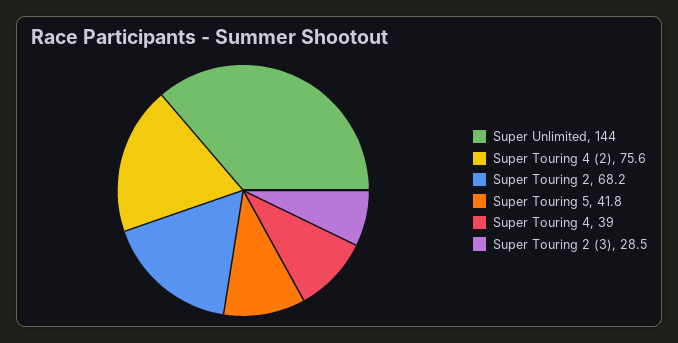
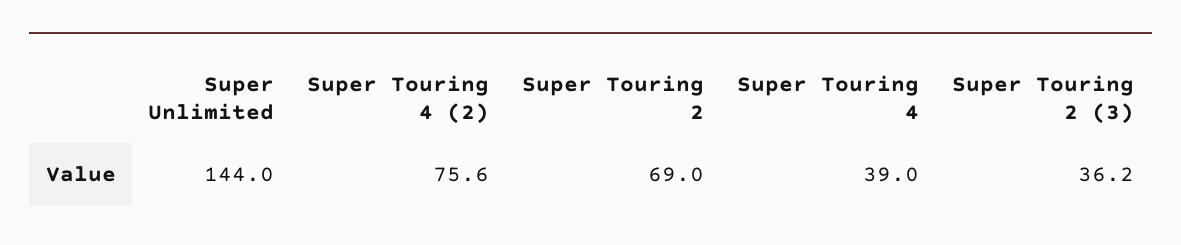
  {
    "Super Unlimited": 144,
    "Super Touring 4 (2)": 75.6,
-   "Super Touring 2": 68.2,
+   "Super Touring 2": 69,
-   "Super Touring 5": 41.8,
    "Super Touring 4": 39,
-   "Super Touring 2 (3)": 28.5
+   "Super Touring 2 (3)": 36.2
  }

